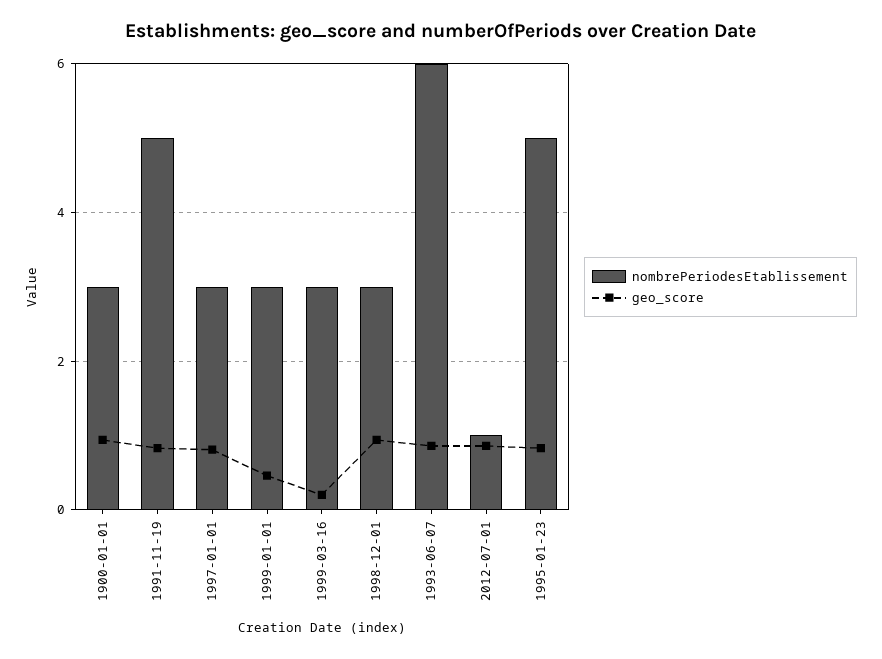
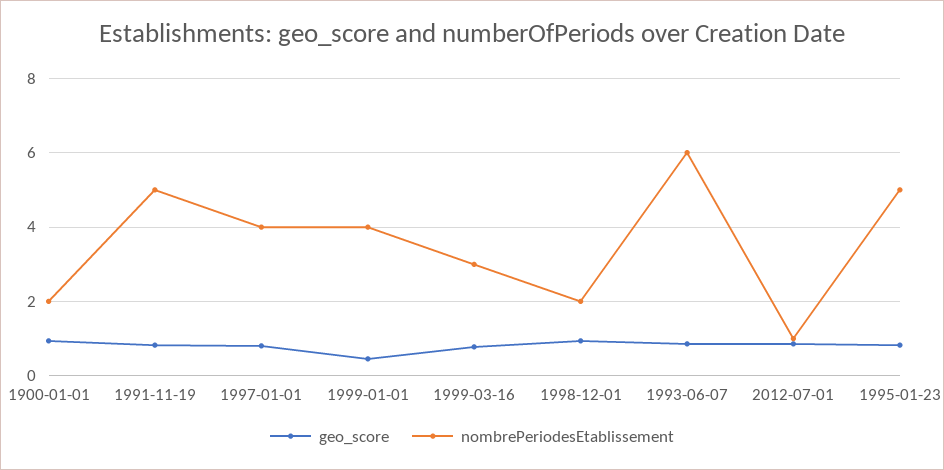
  {
    "nombrePeriodesEtablissement": {
-     "1900-01-01": 3,
+     "1900-01-01": 2,
      "1991-11-19": 5,
-     "1997-01-01": 3,
+     "1997-01-01": 4,
-     "1999-01-01": 3,
+     "1999-01-01": 4,
      "1999-03-16": 3,
-     "1998-12-01": 3,
+     "1998-12-01": 2,
      "1993-06-07": 6,
      "2012-07-01": 1,
      "1995-01-23": 5
    },
    "geo_score": {
      "1900-01-01": 1,
      "1991-11-19": 0.8,
      "1997-01-01": 0.8,
      "1999-01-01": 0.4,
-     "1999-03-16": 0.2,
+     "1999-03-16": 0.8,
      "1998-12-01": 1,
      "1993-06-07": 0.8,
      "2012-07-01": 0.8,
      "1995-01-23": 0.8
    }
  }

